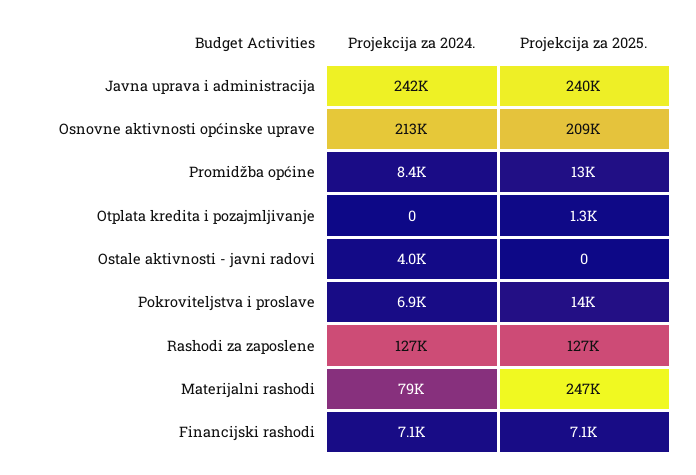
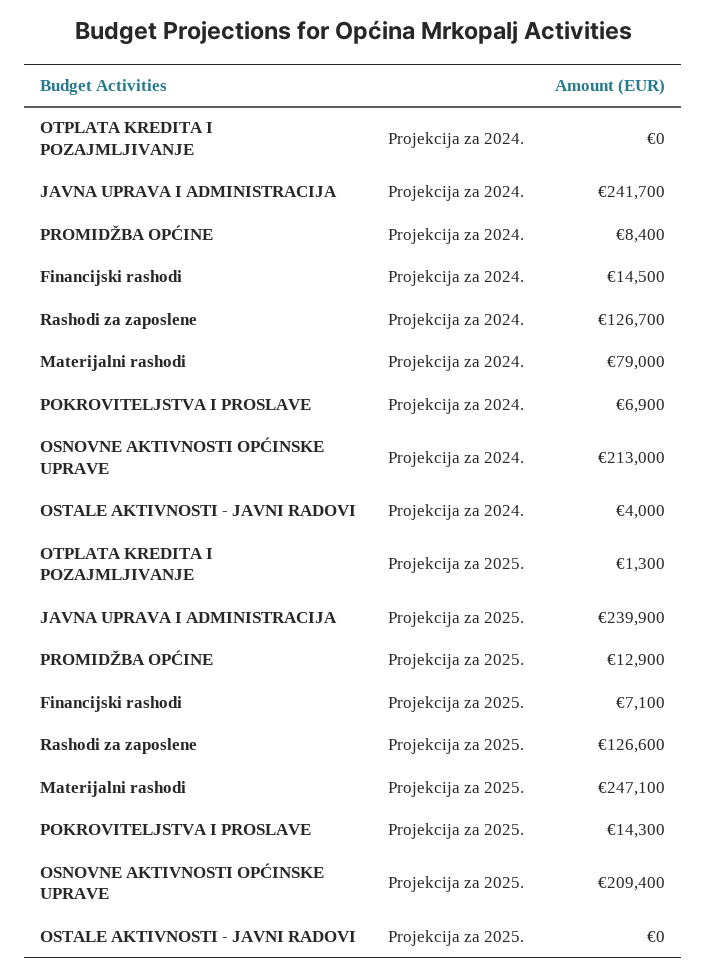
  {
    "Projekcija za 2024.": {
      "Javna uprava i administracija": 241700,
      "Osnovne aktivnosti općinske uprave": 213000,
      "Promidžba općine": 8400,
      "Otplata kredita i pozajmljivanje": 0,
      "Ostale aktivnosti - javni radovi": 4000,
      "Pokroviteljstva i proslave": 6900,
      "Rashodi za zaposlene": 126700,
      "Materijalni rashodi": 79000,
-     "Financijski rashodi": 7100
+     "Financijski rashodi": 14500
    },
    "Projekcija za 2025.": {
      "Javna uprava i administracija": 239900,
      "Osnovne aktivnosti općinske uprave": 209400,
      "Promidžba općine": 12900,
      "Otplata kredita i pozajmljivanje": 1300,
      "Ostale aktivnosti - javni radovi": 0,
      "Pokroviteljstva i proslave": 14300,
      "Rashodi za zaposlene": 126600,
      "Materijalni rashodi": 247100,
      "Financijski rashodi": 7100
    }
  }

